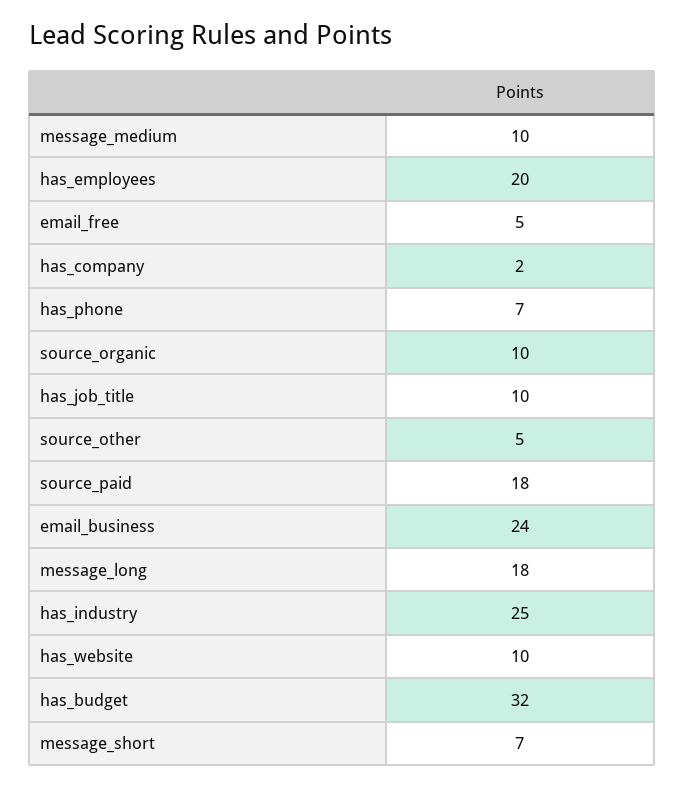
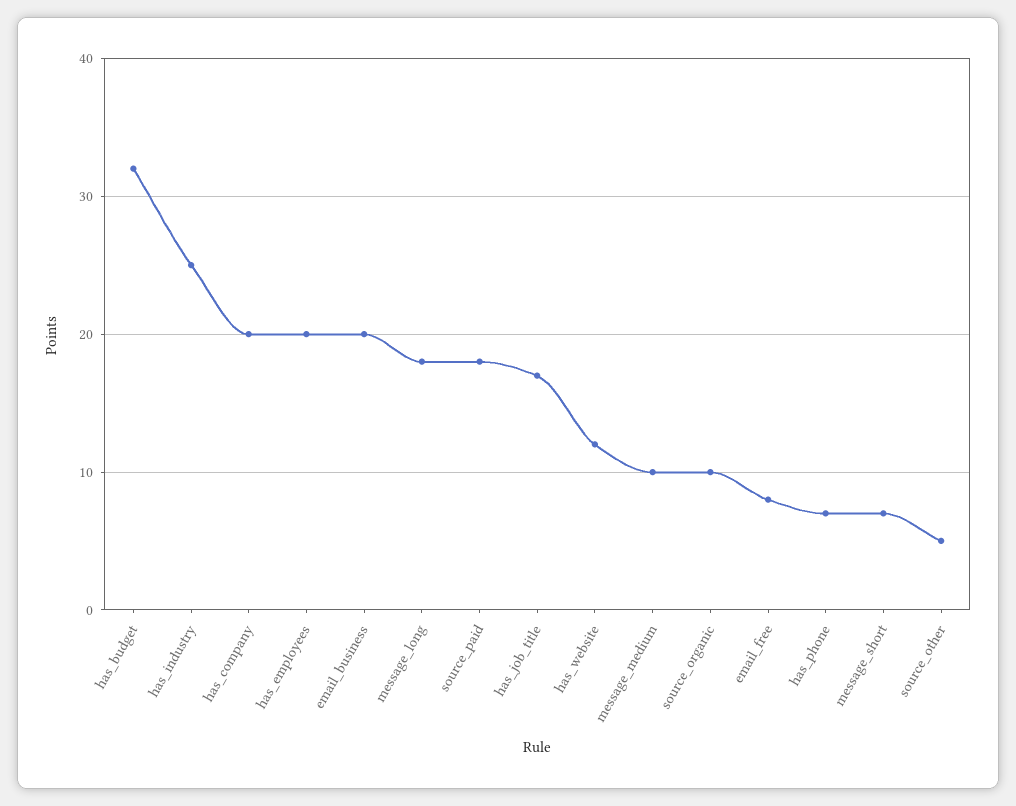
  {
    "message_medium": 10,
    "has_employees": 20,
-   "email_free": 5,
+   "email_free": 8,
-   "has_company": 2,
+   "has_company": 20,
    "has_phone": 7,
    "source_organic": 10,
-   "has_job_title": 10,
+   "has_job_title": 17,
    "source_other": 5,
    "source_paid": 18,
-   "email_business": 24,
+   "email_business": 20,
    "message_long": 18,
    "has_industry": 25,
-   "has_website": 10,
+   "has_website": 12,
    "has_budget": 32,
    "message_short": 7
  }

